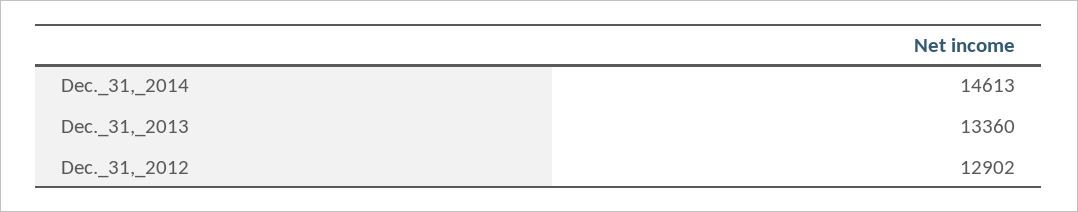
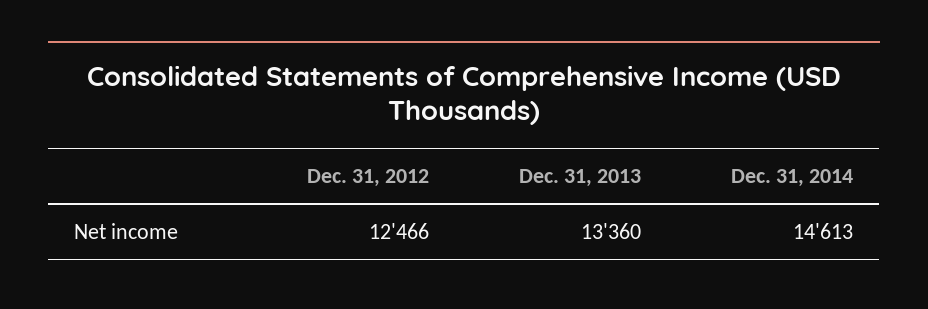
  {
    "Dec._31,_2014": 14613,
    "Dec._31,_2013": 13360,
-   "Dec._31,_2012": 12902
+   "Dec._31,_2012": 12466
  }

